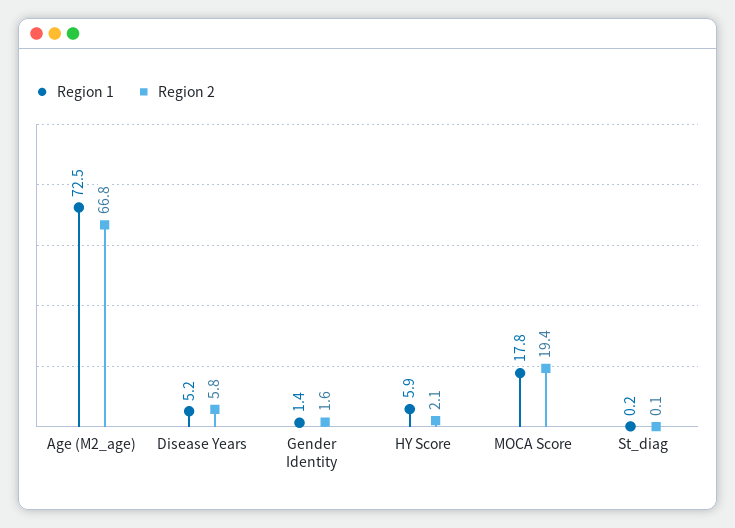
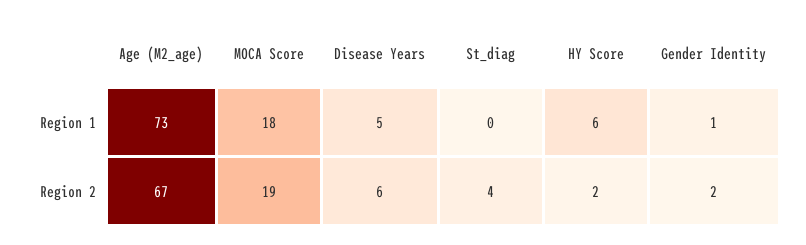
  {
    "Region 1": {
      "Age (M2_age)": 72.5,
      "Disease Years": 5.2,
      "Gender Identity": 1.4,
      "HY Score": 5.9,
      "MOCA Score": 17.8,
      "St_diag": 0.2
    },
    "Region 2": {
      "Age (M2_age)": 66.8,
      "Disease Years": 5.8,
      "Gender Identity": 1.6,
      "HY Score": 2.1,
      "MOCA Score": 19.4,
-     "St_diag": 0.1
+     "St_diag": 4
    }
  }

